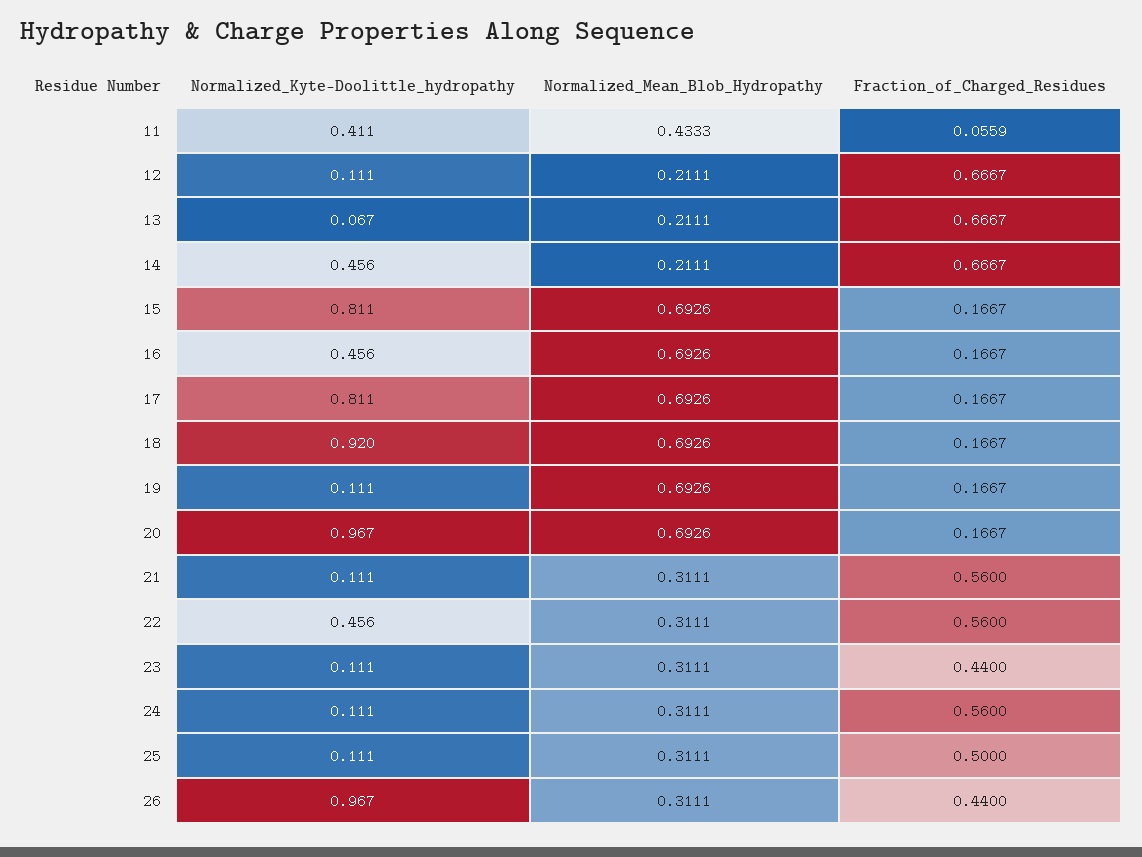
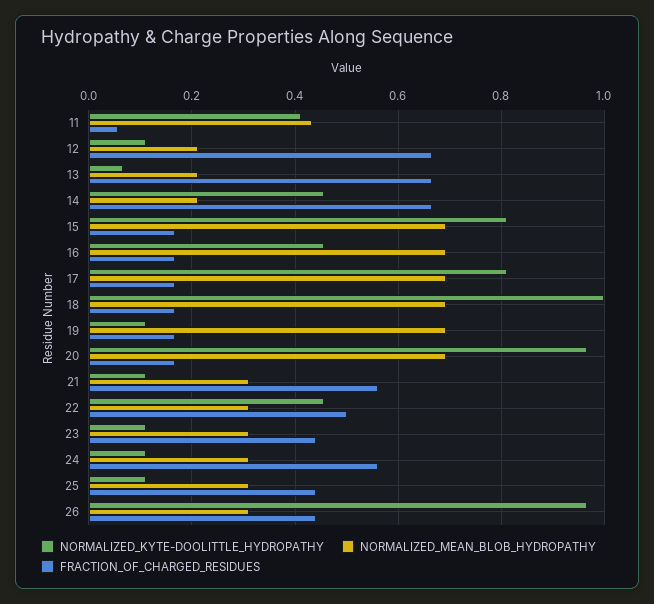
  {
    "Normalized_Kyte-Doolittle_hydropathy": {
      "11": 0.411,
      "12": 0.111,
      "13": 0.067,
      "14": 0.456,
      "15": 0.811,
      "16": 0.456,
      "17": 0.811,
-     "18": 0.92,
+     "18": 1,
      "19": 0.111,
      "20": 0.967,
      "21": 0.111,
      "22": 0.456,
      "23": 0.111,
      "24": 0.111,
      "25": 0.111,
      "26": 0.967
    },
    "Normalized_Mean_Blob_Hydropathy": {
      "11": 0.4333,
      "12": 0.2111,
      "13": 0.2111,
      "14": 0.2111,
      "15": 0.6926,
      "16": 0.6926,
      "17": 0.6926,
      "18": 0.6926,
      "19": 0.6926,
      "20": 0.6926,
      "21": 0.3111,
      "22": 0.3111,
      "23": 0.3111,
      "24": 0.3111,
      "25": 0.3111,
      "26": 0.3111
    },
    "Fraction_of_Charged_Residues": {
      "11": 0.0559,
      "12": 0.6667,
      "13": 0.6667,
      "14": 0.6667,
      "15": 0.1667,
      "16": 0.1667,
      "17": 0.1667,
      "18": 0.1667,
      "19": 0.1667,
      "20": 0.1667,
      "21": 0.56,
-     "22": 0.56,
+     "22": 0.5,
      "23": 0.44,
      "24": 0.56,
-     "25": 0.5,
+     "25": 0.44,
      "26": 0.44
    }
  }

